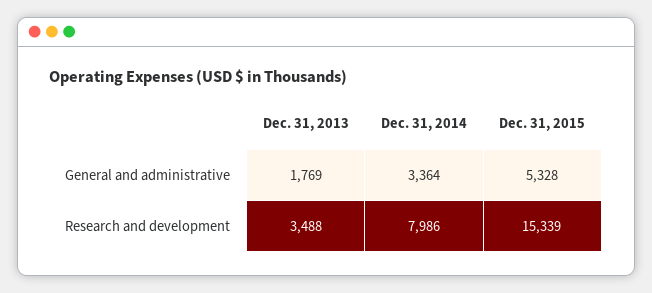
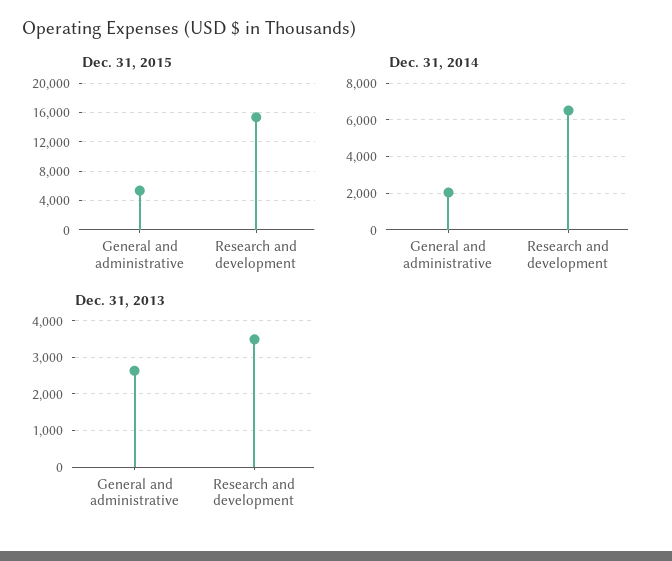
  {
    "Dec. 31, 2013": {
-     "General and administrative": 1769,
+     "General and administrative": 2600,
      "Research and development": 3488
    },
    "Dec. 31, 2014": {
-     "General and administrative": 3364,
+     "General and administrative": 2000,
-     "Research and development": 7986
+     "Research and development": 6500
    },
    "Dec. 31, 2015": {
      "General and administrative": 5328,
      "Research and development": 15339
    }
  }

